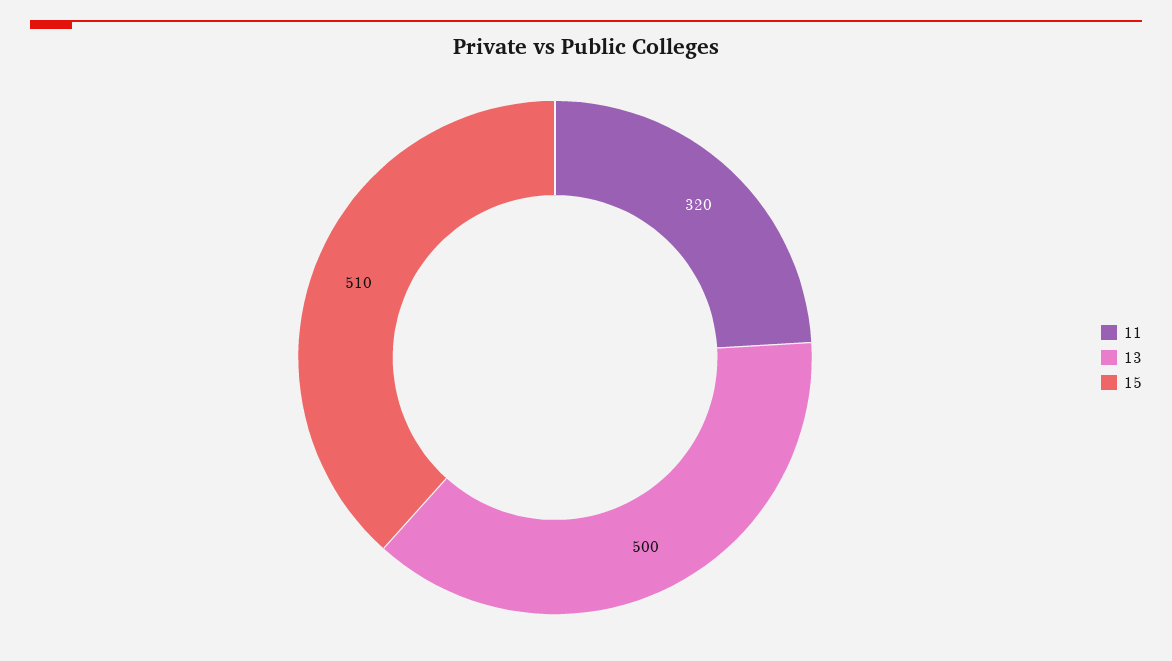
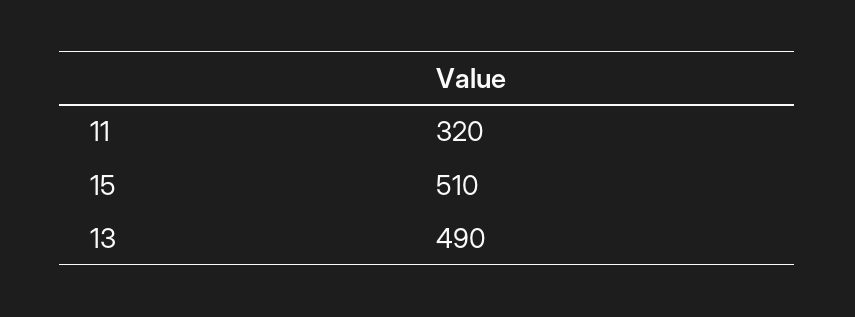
  {
    "11": 320,
-   "13": 500,
+   "13": 490,
    "15": 510
  }

